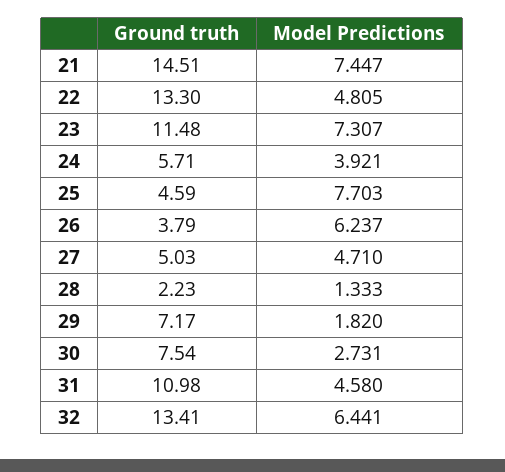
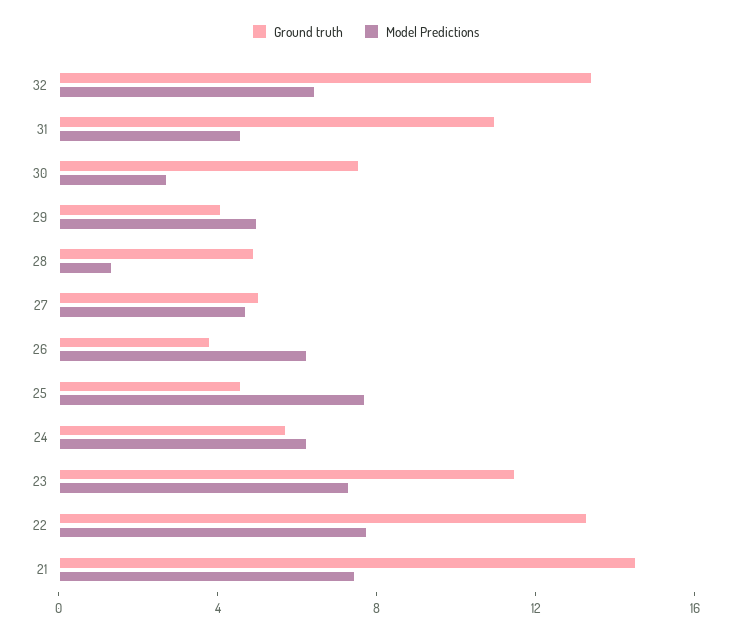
  {
    "Ground truth": {
      "21": 14.51,
      "22": 13.3,
      "23": 11.48,
      "24": 5.71,
      "25": 4.59,
      "26": 3.79,
      "27": 5.03,
-     "28": 2.23,
+     "28": 5,
-     "29": 7.17,
+     "29": 4,
      "30": 7.54,
      "31": 10.98,
      "32": 13.41
    },
    "Model Predictions": {
      "21": 7.447,
-     "22": 4.805,
+     "22": 8,
      "23": 7.307,
-     "24": 3.921,
+     "24": 6,
      "25": 7.703,
      "26": 6.237,
      "27": 4.71,
      "28": 1.333,
-     "29": 1.82,
+     "29": 5,
      "30": 2.731,
      "31": 4.58,
      "32": 6.441
    }
  }

